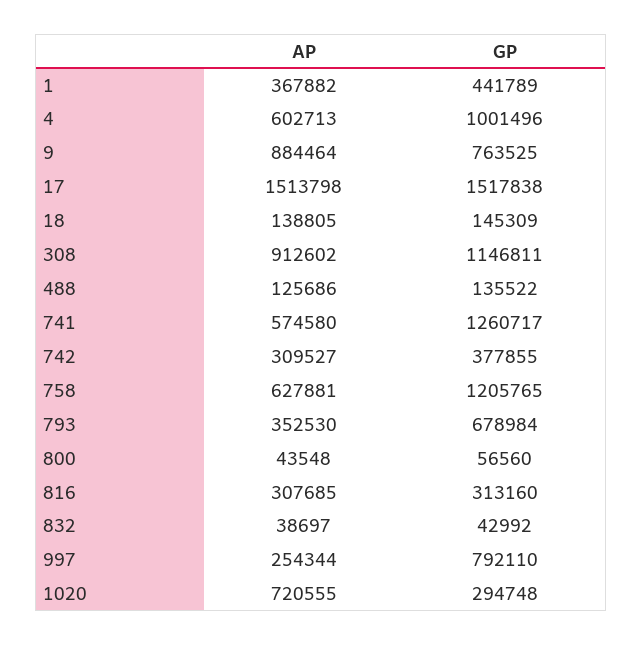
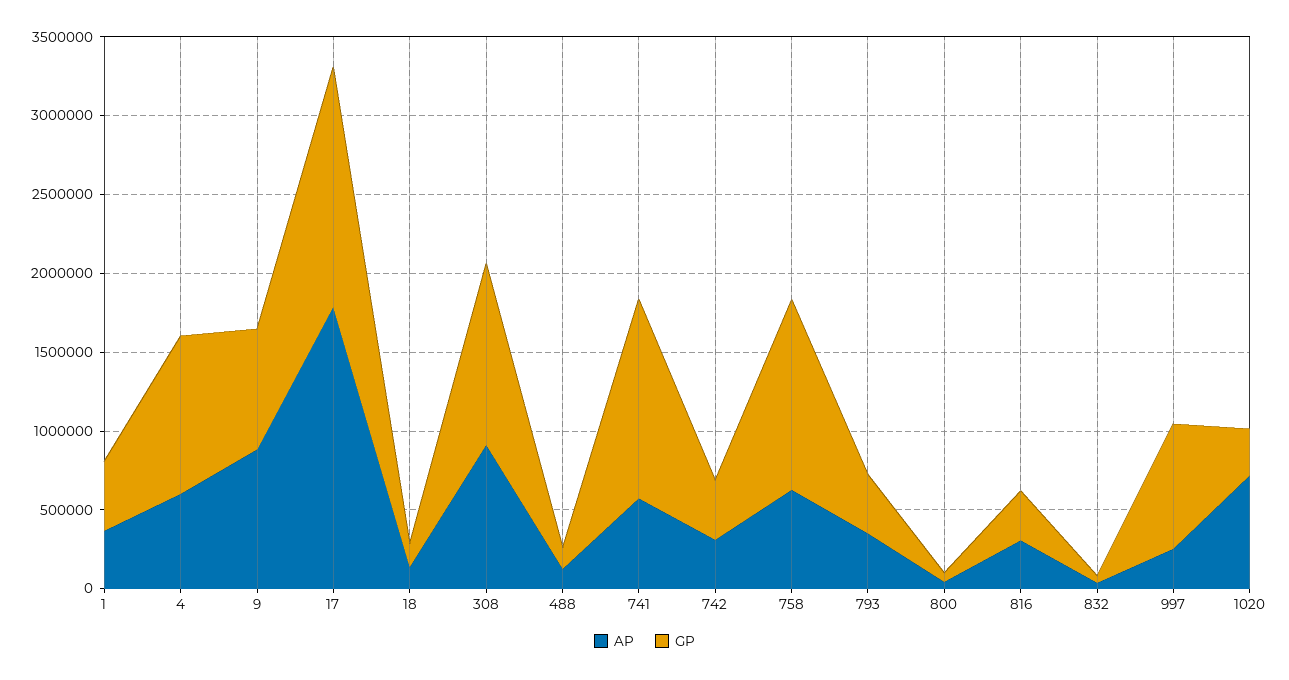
  {
    "AP": {
      "1": 367882,
      "4": 602713,
      "9": 884464,
-     "17": 1513798,
+     "17": 1800000,
      "18": 138805,
      "308": 912602,
      "488": 125686,
      "741": 574580,
      "742": 309527,
      "758": 627881,
      "793": 352530,
      "800": 43548,
      "816": 307685,
      "832": 38697,
      "997": 254344,
      "1020": 720555
    },
    "GP": {
      "1": 441789,
      "4": 1001496,
      "9": 763525,
      "17": 1517838,
      "18": 145309,
      "308": 1146811,
      "488": 135522,
      "741": 1260717,
      "742": 377855,
      "758": 1205765,
-     "793": 678984,
+     "793": 400000,
      "800": 56560,
      "816": 313160,
      "832": 42992,
      "997": 792110,
      "1020": 294748
    }
  }

